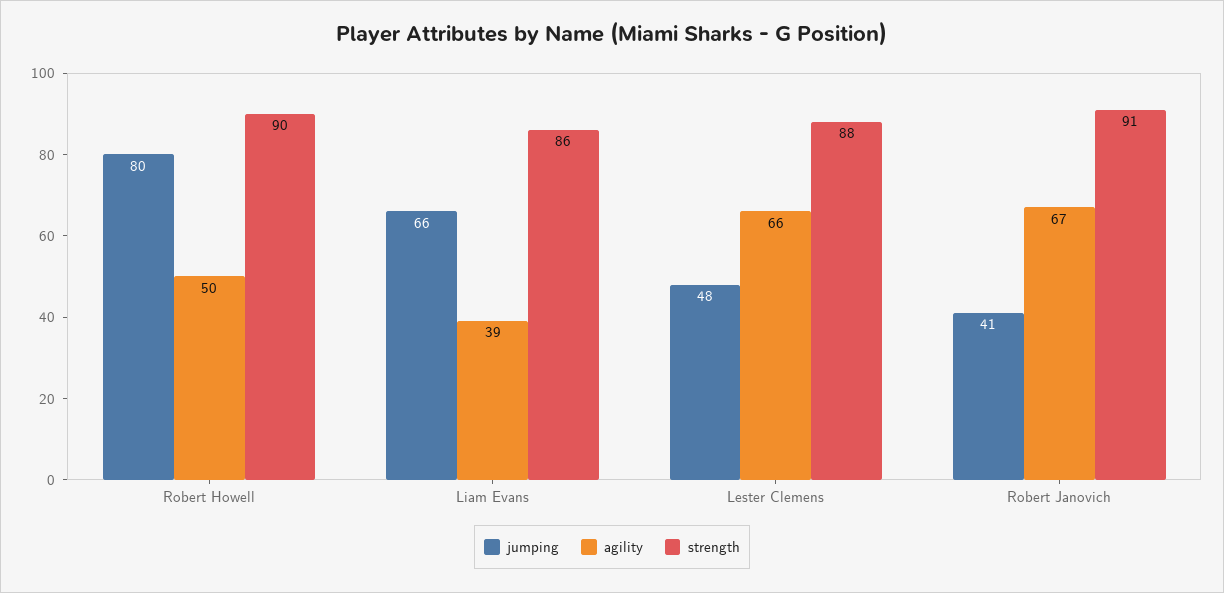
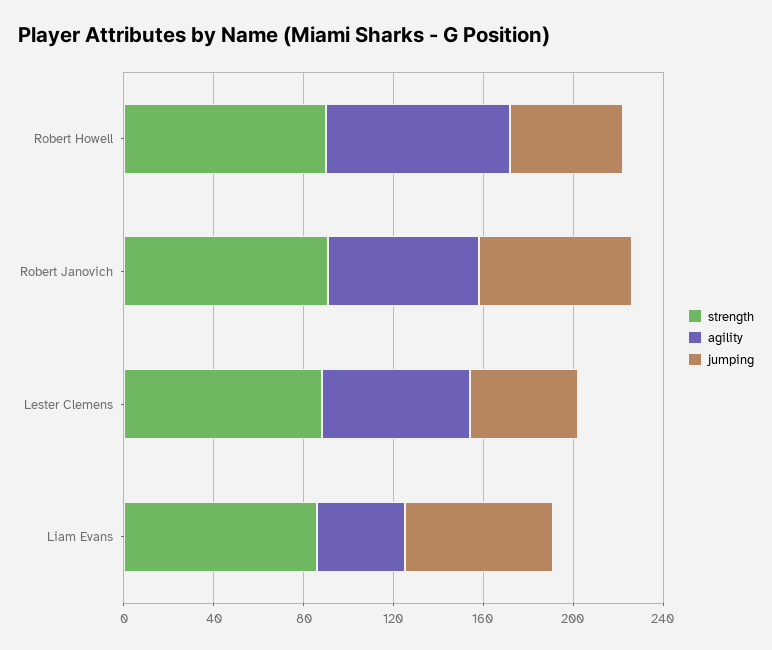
  {
    "jumping": {
-     "Robert Howell": 80,
+     "Robert Howell": 50,
      "Liam Evans": 66,
      "Lester Clemens": 48,
-     "Robert Janovich": 41
+     "Robert Janovich": 70
    },
    "agility": {
-     "Robert Howell": 50,
+     "Robert Howell": 80,
      "Liam Evans": 39,
      "Lester Clemens": 66,
      "Robert Janovich": 67
    },
    "strength": {
      "Robert Howell": 90,
      "Liam Evans": 86,
      "Lester Clemens": 88,
      "Robert Janovich": 91
    }
  }

